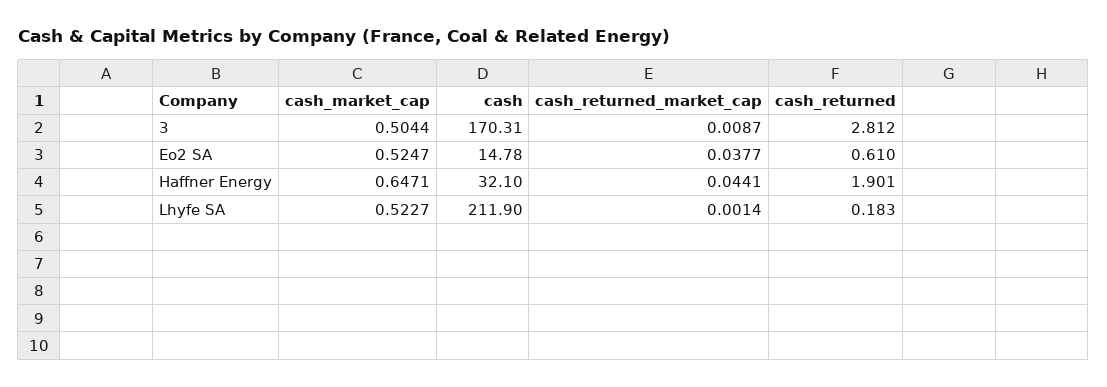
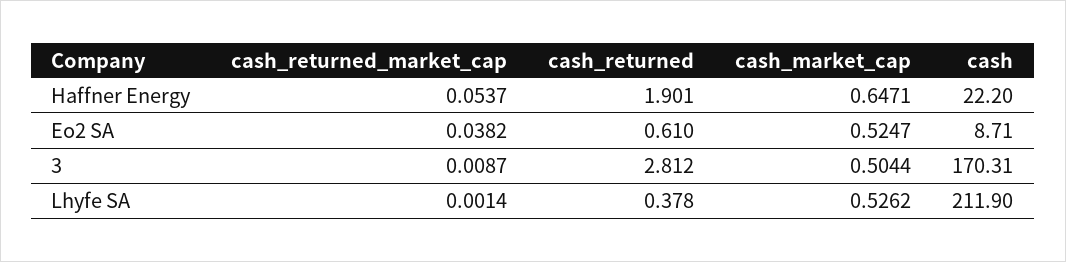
  {
    "cash_market_cap": {
      "3": 0.5044,
      "Eo2 SA": 0.5247,
      "Haffner Energy": 0.6471,
-     "Lhyfe SA": 0.5227
+     "Lhyfe SA": 0.5262
    },
    "cash": {
      "3": 170.31,
-     "Eo2 SA": 14.78,
+     "Eo2 SA": 8.71,
-     "Haffner Energy": 32.1,
+     "Haffner Energy": 22.2,
      "Lhyfe SA": 211.9
    },
    "cash_returned_market_cap": {
      "3": 0.0087,
-     "Eo2 SA": 0.0377,
+     "Eo2 SA": 0.0382,
-     "Haffner Energy": 0.0441,
+     "Haffner Energy": 0.0537,
      "Lhyfe SA": 0.0014
    },
    "cash_returned": {
      "3": 2.812,
      "Eo2 SA": 0.61,
      "Haffner Energy": 1.901,
-     "Lhyfe SA": 0.183
+     "Lhyfe SA": 0.378
    }
  }

